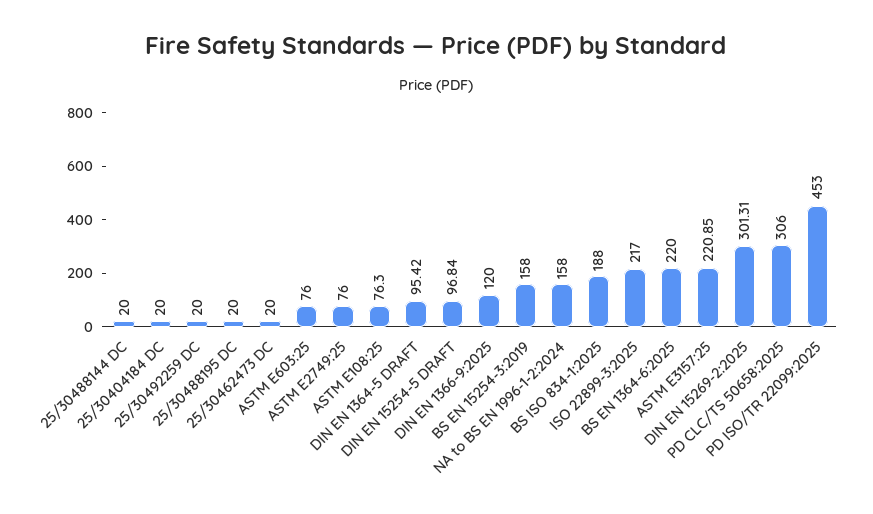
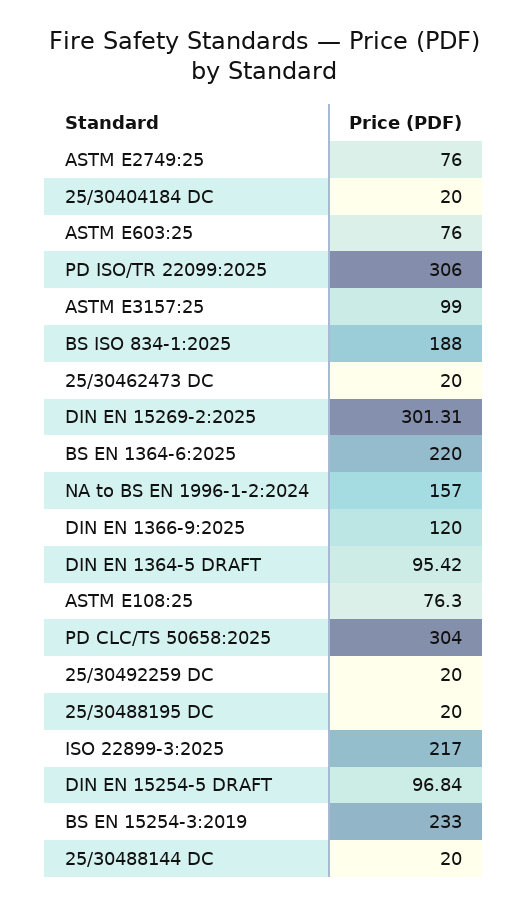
  {
    "25/30488144 DC": 20,
    "25/30404184 DC": 20,
    "25/30492259 DC": 20,
    "25/30488195 DC": 20,
    "25/30462473 DC": 20,
    "ASTM E603:25": 76,
    "ASTM E2749:25": 76,
    "ASTM E108:25": 76.3,
    "DIN EN 1364-5 DRAFT": 95.42,
    "DIN EN 15254-5 DRAFT": 96.84,
    "DIN EN 1366-9:2025": 120,
-   "BS EN 15254-3:2019": 158,
+   "BS EN 15254-3:2019": 233,
-   "NA to BS EN 1996-1-2:2024": 158,
+   "NA to BS EN 1996-1-2:2024": 157,
    "BS ISO 834-1:2025": 188,
    "ISO 22899-3:2025": 217,
    "BS EN 1364-6:2025": 220,
-   "ASTM E3157:25": 220.85,
+   "ASTM E3157:25": 99,
    "DIN EN 15269-2:2025": 301.31,
-   "PD CLC/TS 50658:2025": 306,
+   "PD CLC/TS 50658:2025": 304,
-   "PD ISO/TR 22099:2025": 453
+   "PD ISO/TR 22099:2025": 306
  }

